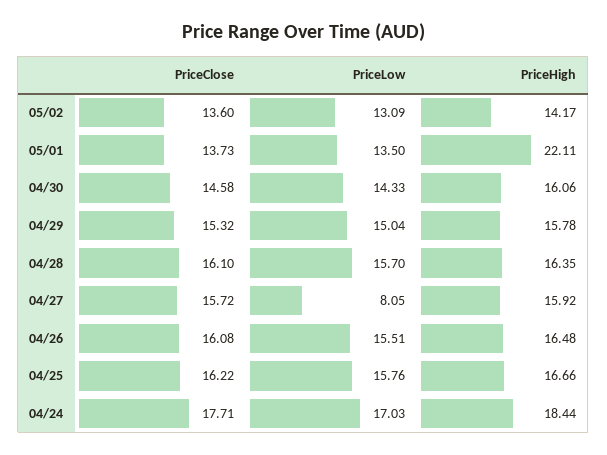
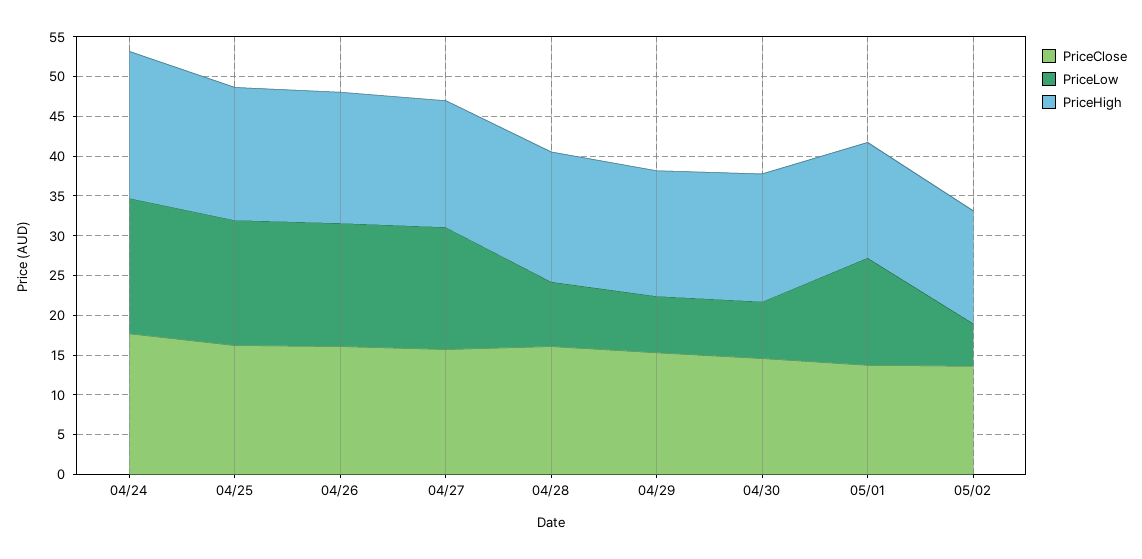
  {
    "PriceClose": {
      "05/02": 13.6,
      "05/01": 13.73,
      "04/30": 14.58,
      "04/29": 15.32,
      "04/28": 16.1,
      "04/27": 15.72,
      "04/26": 16.08,
      "04/25": 16.22,
      "04/24": 17.71
    },
    "PriceLow": {
-     "05/02": 13.09,
+     "05/02": 5,
      "05/01": 13.5,
-     "04/30": 14.33,
+     "04/30": 7.5,
-     "04/29": 15.04,
+     "04/29": 7.5,
-     "04/28": 15.7,
+     "04/28": 7.5,
-     "04/27": 8.05,
+     "04/27": 15,
      "04/26": 15.51,
      "04/25": 15.76,
      "04/24": 17.03
    },
    "PriceHigh": {
      "05/02": 14.17,
-     "05/01": 22.11,
+     "05/01": 15,
      "04/30": 16.06,
      "04/29": 15.78,
      "04/28": 16.35,
      "04/27": 15.92,
      "04/26": 16.48,
      "04/25": 16.66,
      "04/24": 18.44
    }
  }

